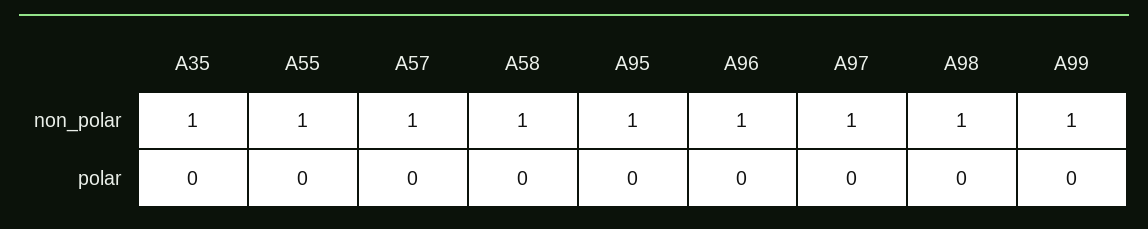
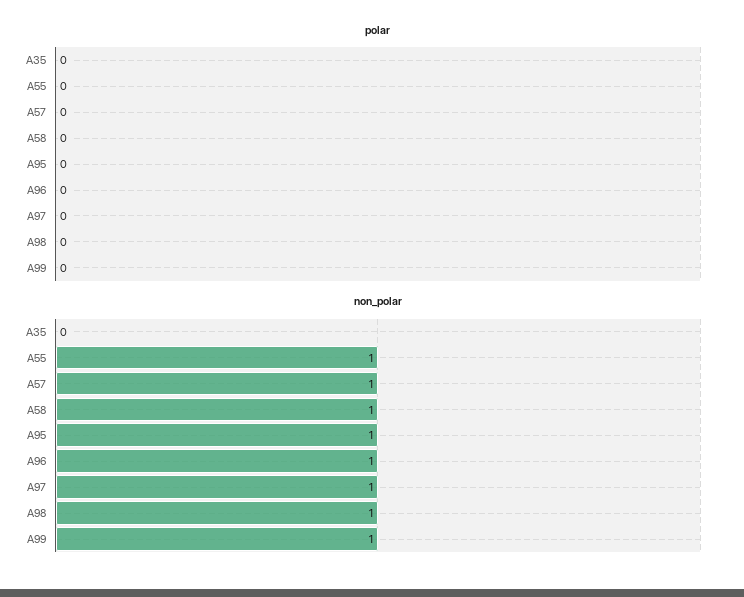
  {
    "non_polar": {
-     "A35": 1,
+     "A35": 0,
      "A55": 1,
      "A57": 1,
      "A58": 1,
      "A95": 1,
      "A96": 1,
      "A97": 1,
      "A98": 1,
      "A99": 1
    },
    "polar": {
      "A35": 0,
      "A55": 0,
      "A57": 0,
      "A58": 0,
      "A95": 0,
      "A96": 0,
      "A97": 0,
      "A98": 0,
      "A99": 0
    }
  }

